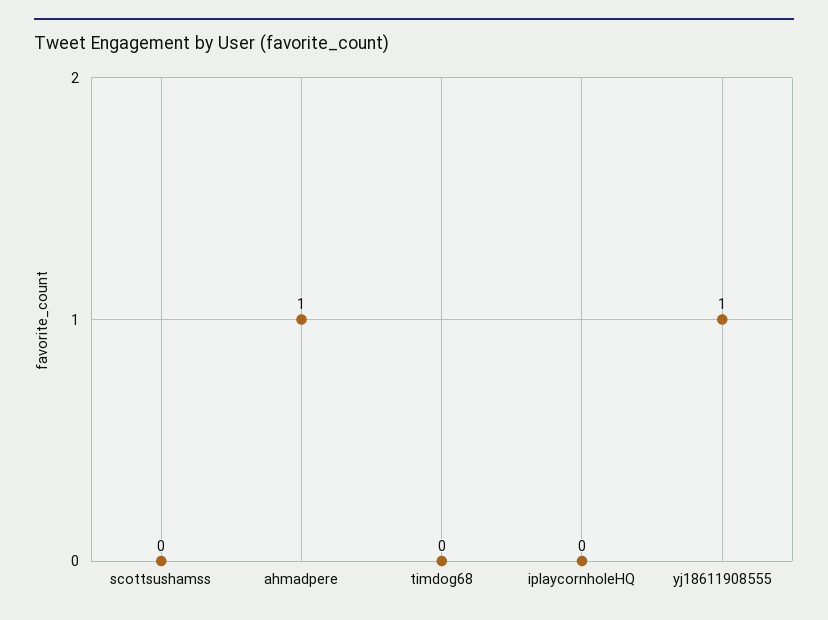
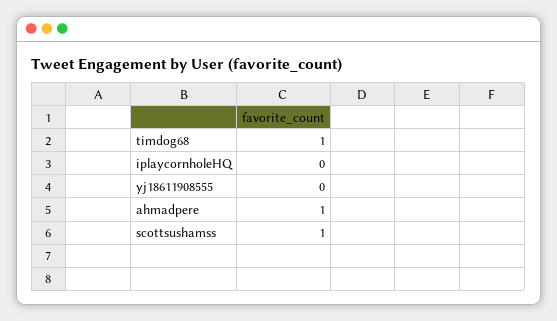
  {
-   "scottsushamss": 0,
+   "scottsushamss": 1,
    "ahmadpere": 1,
-   "timdog68": 0,
+   "timdog68": 1,
    "iplaycornholeHQ": 0,
-   "yj18611908555": 1
+   "yj18611908555": 0
  }

